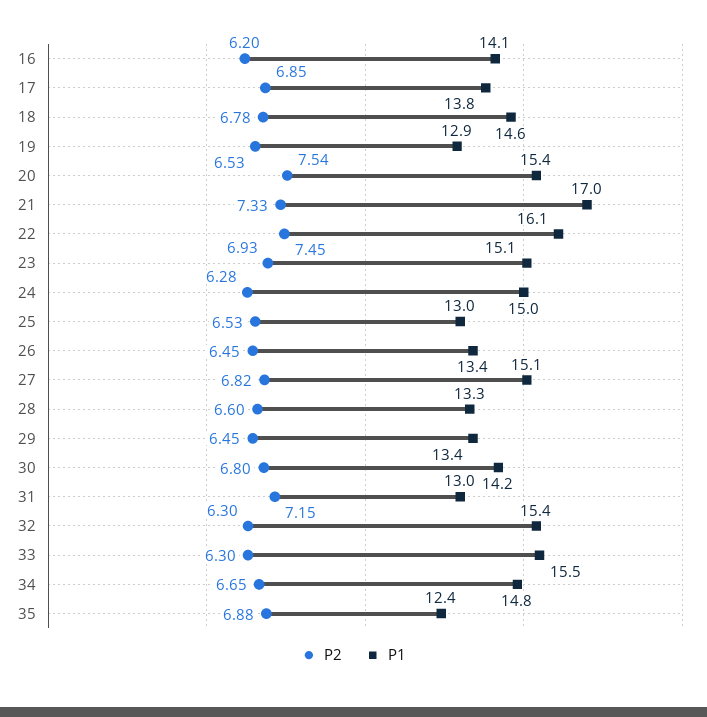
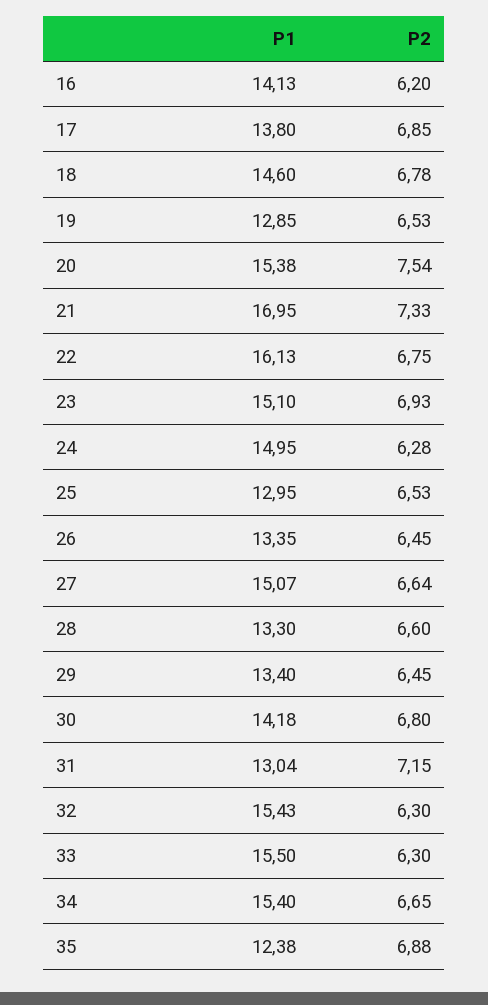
  {
    "P2": {
      "16": 6.2,
      "17": 6.85,
      "18": 6.78,
      "19": 6.53,
      "20": 7.54,
      "21": 7.33,
-     "22": 7.45,
+     "22": 6.75,
      "23": 6.93,
      "24": 6.28,
      "25": 6.53,
      "26": 6.45,
-     "27": 6.82,
+     "27": 6.64,
      "28": 6.6,
      "29": 6.45,
      "30": 6.8,
      "31": 7.15,
      "32": 6.3,
      "33": 6.3,
      "34": 6.65,
      "35": 6.88
    },
    "P1": {
      "16": 14.13,
      "17": 13.8,
      "18": 14.6,
      "19": 12.85,
      "20": 15.38,
      "21": 16.95,
      "22": 16.13,
      "23": 15.1,
      "24": 14.95,
      "25": 12.95,
      "26": 13.35,
      "27": 15.07,
      "28": 13.3,
      "29": 13.4,
      "30": 14.18,
      "31": 13.04,
      "32": 15.43,
      "33": 15.5,
-     "34": 14.8,
+     "34": 15.4,
      "35": 12.38
    }
  }

